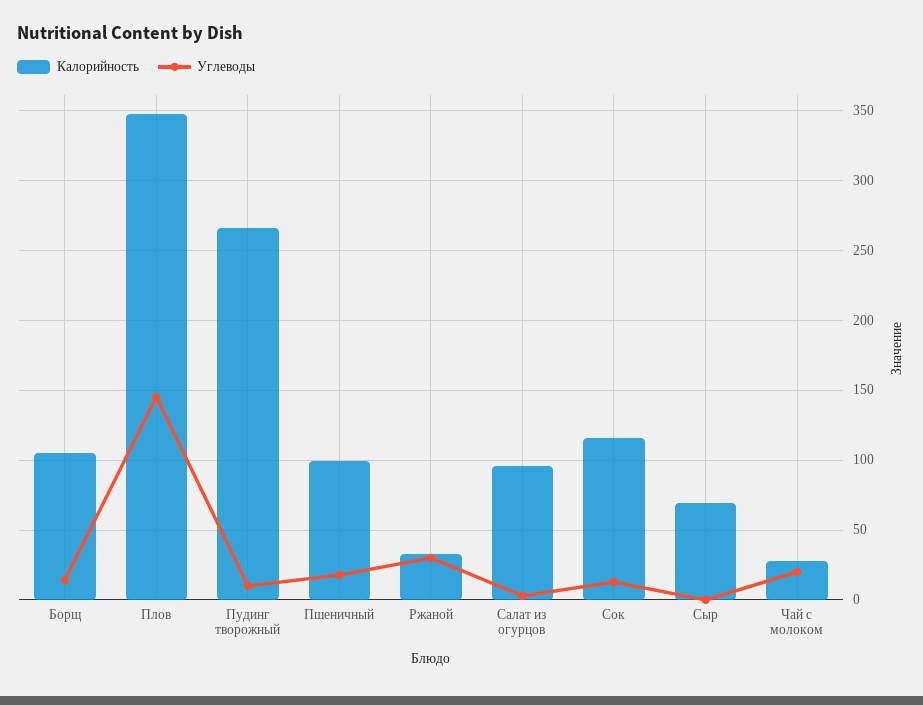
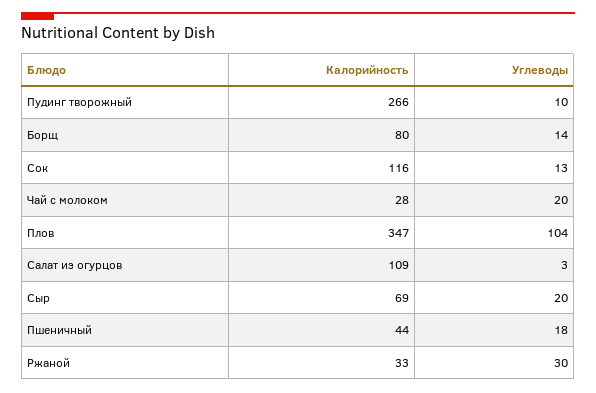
  {
    "Калорийность": {
-     "Борщ": 105,
+     "Борщ": 80,
      "Плов": 347,
      "Пудинг творожный": 266,
-     "Пшеничный": 100,
+     "Пшеничный": 44,
      "Ржаной": 33,
-     "Салат из огурцов": 95,
+     "Салат из огурцов": 109,
      "Сок": 116,
      "Сыр": 69,
      "Чай с молоком": 28
    },
    "Углеводы": {
      "Борщ": 14,
-     "Плов": 145,
+     "Плов": 104,
      "Пудинг творожный": 10,
      "Пшеничный": 18,
      "Ржаной": 30,
      "Салат из огурцов": 3,
      "Сок": 13,
-     "Сыр": 0,
+     "Сыр": 20,
      "Чай с молоком": 20
    }
  }

